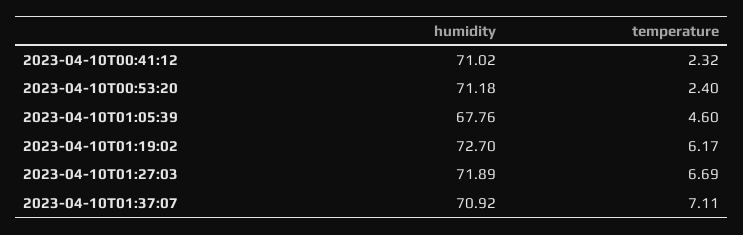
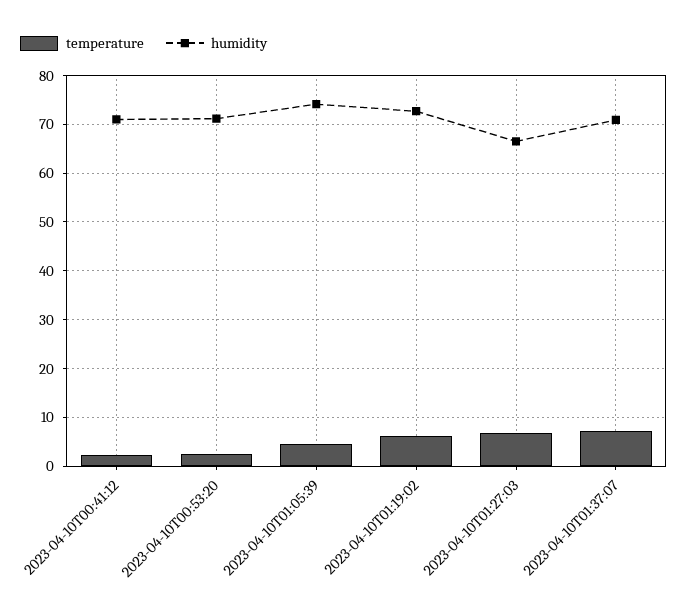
  {
    "humidity": {
      "2023-04-10T00:41:12": 71.02,
      "2023-04-10T00:53:20": 71.18,
-     "2023-04-10T01:05:39": 67.76,
+     "2023-04-10T01:05:39": 74,
      "2023-04-10T01:19:02": 72.7,
-     "2023-04-10T01:27:03": 71.89,
+     "2023-04-10T01:27:03": 66,
      "2023-04-10T01:37:07": 70.92
    },
    "temperature": {
      "2023-04-10T00:41:12": 2.32,
      "2023-04-10T00:53:20": 2.4,
      "2023-04-10T01:05:39": 4.6,
      "2023-04-10T01:19:02": 6.17,
      "2023-04-10T01:27:03": 6.69,
      "2023-04-10T01:37:07": 7.11
    }
  }

